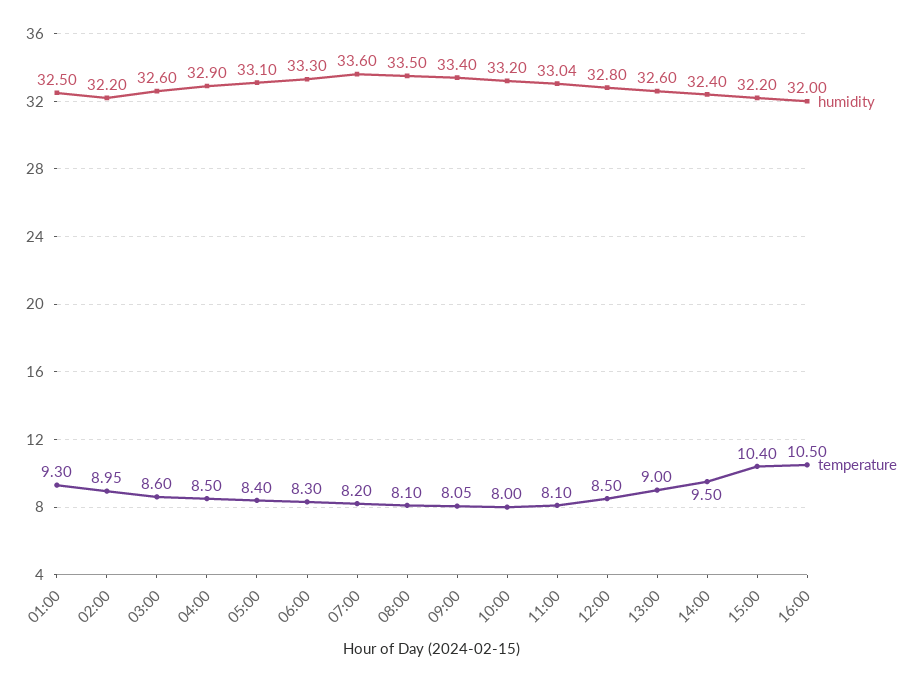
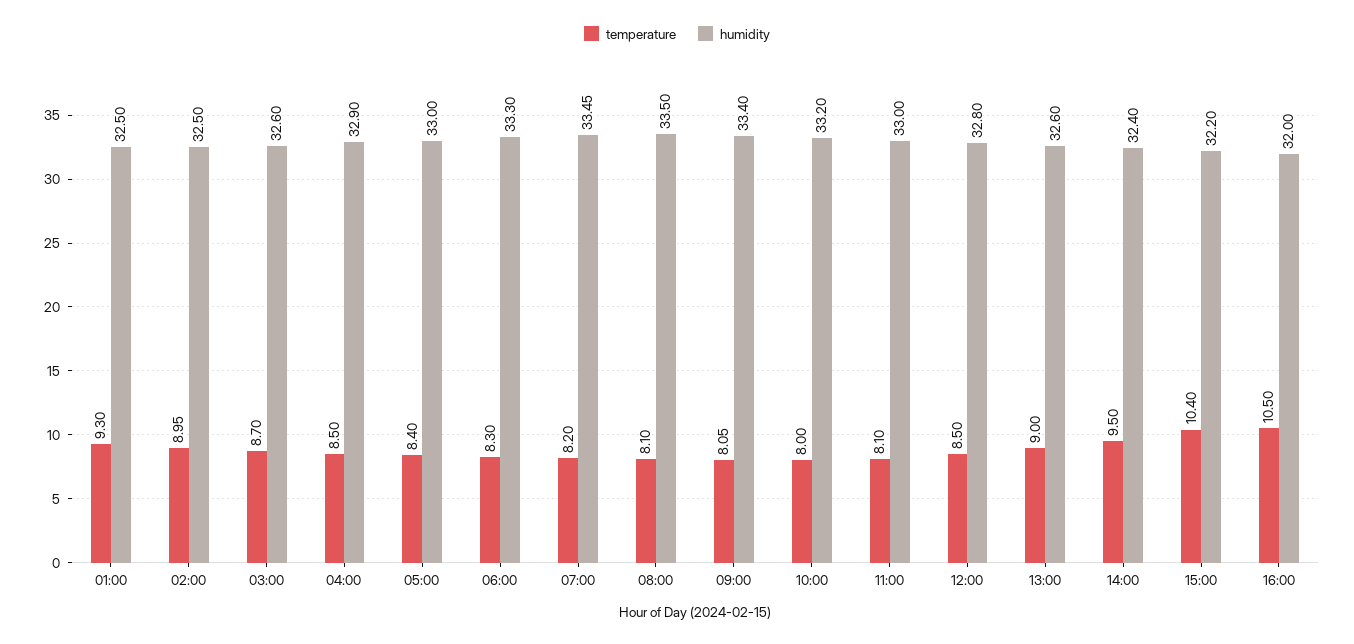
  {
    "humidity": {
      "01:00": 32.5,
-     "02:00": 32.2,
+     "02:00": 32.5,
      "03:00": 32.6,
      "04:00": 32.9,
-     "05:00": 33.1,
+     "05:00": 33,
      "06:00": 33.3,
-     "07:00": 33.6,
+     "07:00": 33.45,
      "08:00": 33.5,
      "09:00": 33.4,
      "10:00": 33.2,
-     "11:00": 33.04,
+     "11:00": 33,
      "12:00": 32.8,
      "13:00": 32.6,
      "14:00": 32.4,
      "15:00": 32.2,
      "16:00": 32
    },
    "temperature": {
      "01:00": 9.3,
      "02:00": 8.95,
-     "03:00": 8.6,
+     "03:00": 8.7,
      "04:00": 8.5,
      "05:00": 8.4,
      "06:00": 8.3,
      "07:00": 8.2,
      "08:00": 8.1,
      "09:00": 8.05,
      "10:00": 8,
      "11:00": 8.1,
      "12:00": 8.5,
      "13:00": 9,
      "14:00": 9.5,
      "15:00": 10.4,
      "16:00": 10.5
    }
  }

